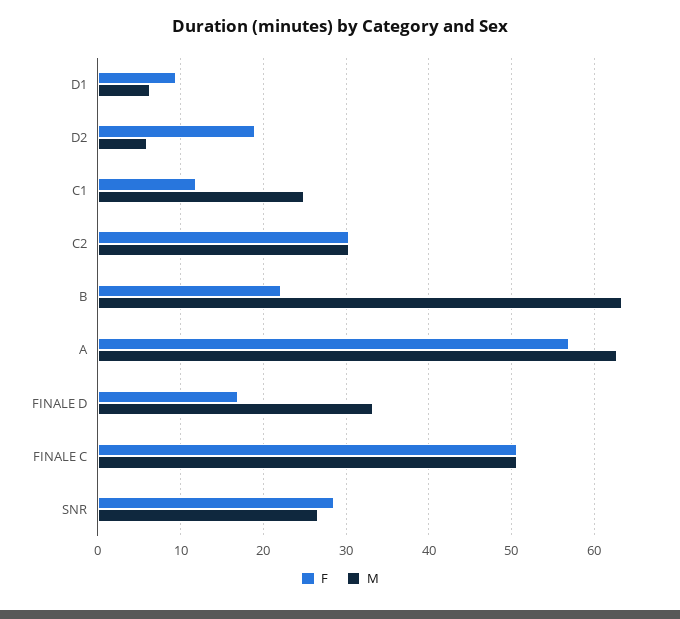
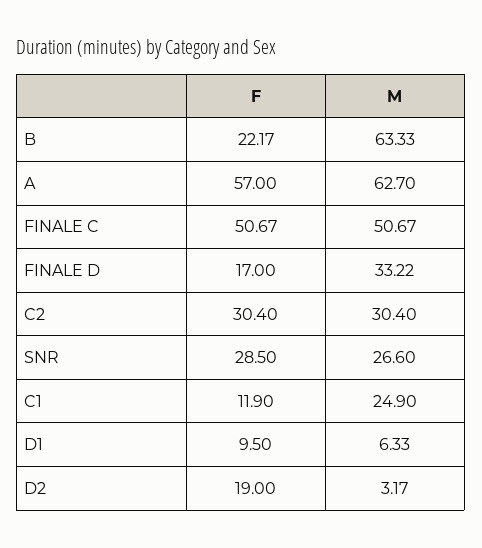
  {
    "F": {
      "D1": 9.5,
      "D2": 19,
      "C1": 11.9,
      "C2": 30.4,
      "B": 22.17,
      "A": 57,
      "FINALE D": 17,
      "FINALE C": 50.67,
      "SNR": 28.5
    },
    "M": {
      "D1": 6.33,
-     "D2": 6,
+     "D2": 3.17,
      "C1": 24.9,
      "C2": 30.4,
      "B": 63.33,
      "A": 62.7,
      "FINALE D": 33.22,
      "FINALE C": 50.67,
      "SNR": 26.6
    }
  }

